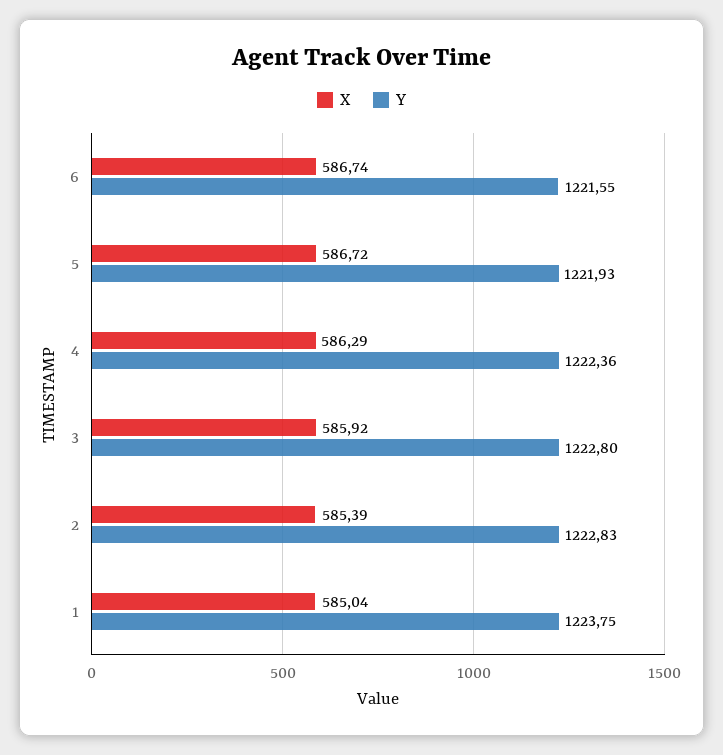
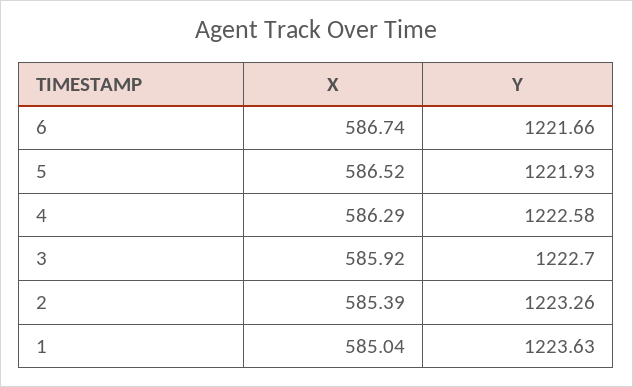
  {
    "X": {
      "6": 586.74,
-     "5": 586.72,
+     "5": 586.52,
      "4": 586.29,
      "3": 585.92,
      "2": 585.39,
      "1": 585.04
    },
    "Y": {
-     "6": 1221.55,
+     "6": 1221.66,
      "5": 1221.93,
-     "4": 1222.36,
+     "4": 1222.58,
-     "3": 1222.8,
+     "3": 1222.7,
-     "2": 1222.83,
+     "2": 1223.26,
-     "1": 1223.75
+     "1": 1223.63
    }
  }

